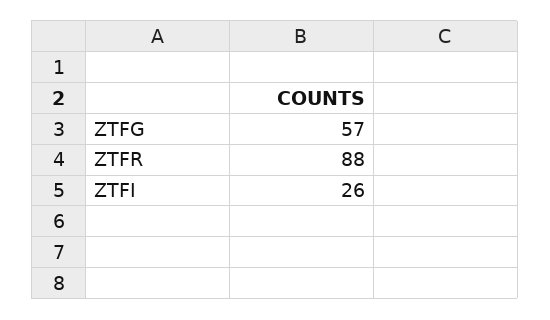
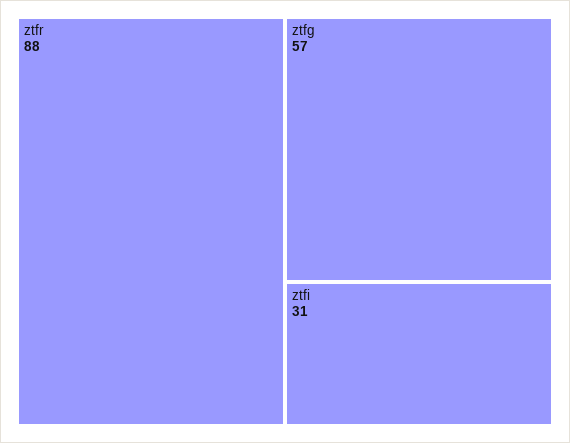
  {
    "ZTFG": 57,
    "ZTFR": 88,
-   "ZTFI": 26
+   "ZTFI": 31
  }

